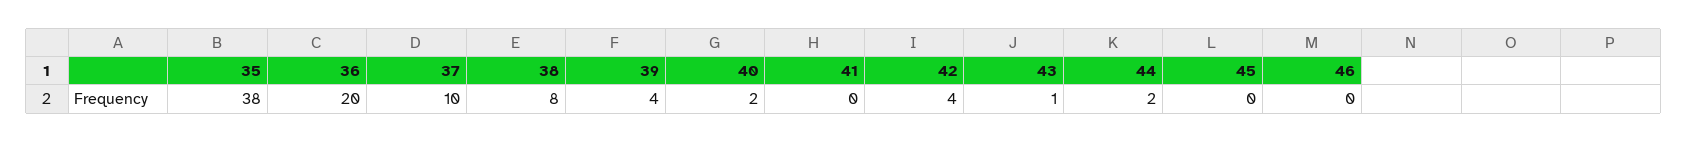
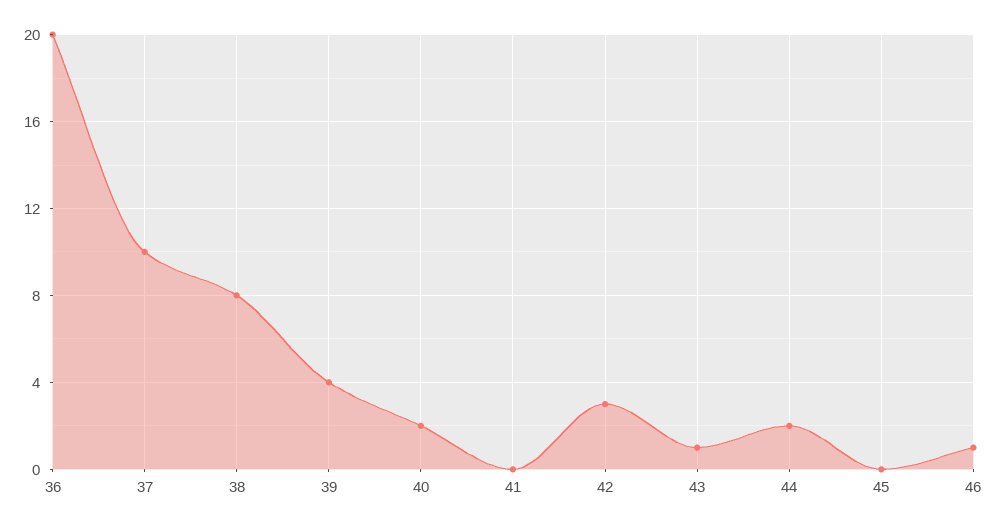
  {
-   "35": 38,
    "36": 20,
    "37": 10,
    "38": 8,
    "39": 4,
    "40": 2,
    "41": 0,
-   "42": 4,
+   "42": 3,
    "43": 1,
    "44": 2,
    "45": 0,
-   "46": 0
+   "46": 1
  }

